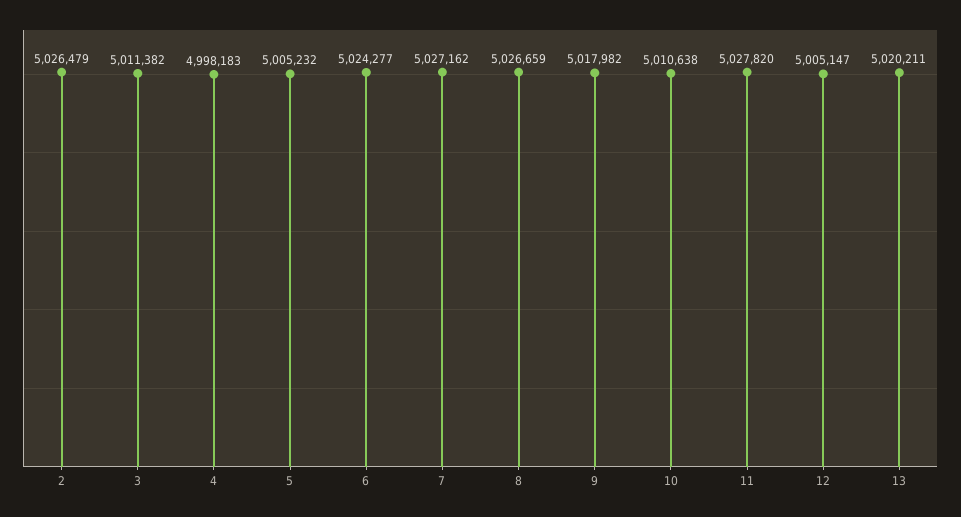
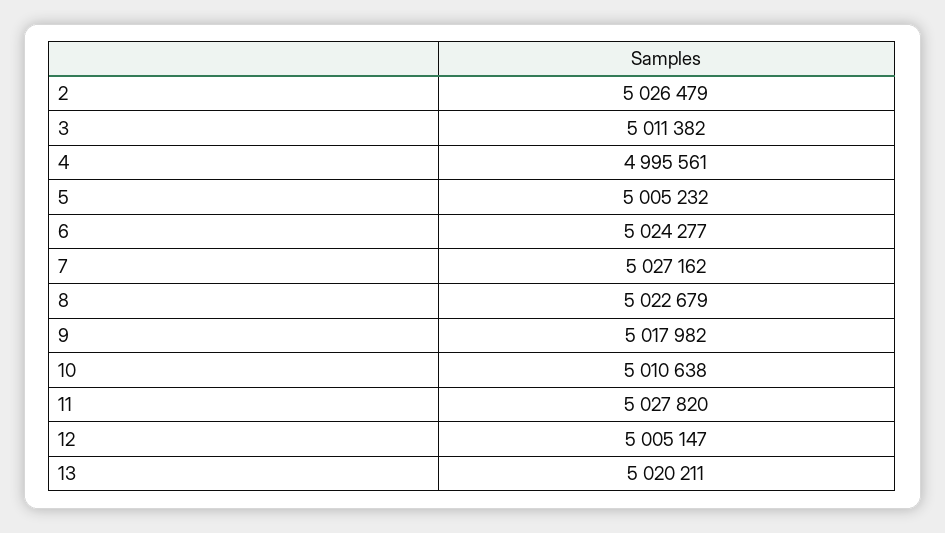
  {
    "2": 5026479,
    "3": 5011382,
-   "4": 4998183,
+   "4": 4995561,
    "5": 5005232,
    "6": 5024277,
    "7": 5027162,
-   "8": 5026659,
+   "8": 5022679,
    "9": 5017982,
    "10": 5010638,
    "11": 5027820,
    "12": 5005147,
    "13": 5020211
  }

